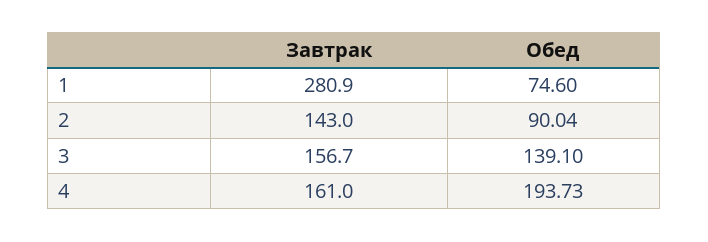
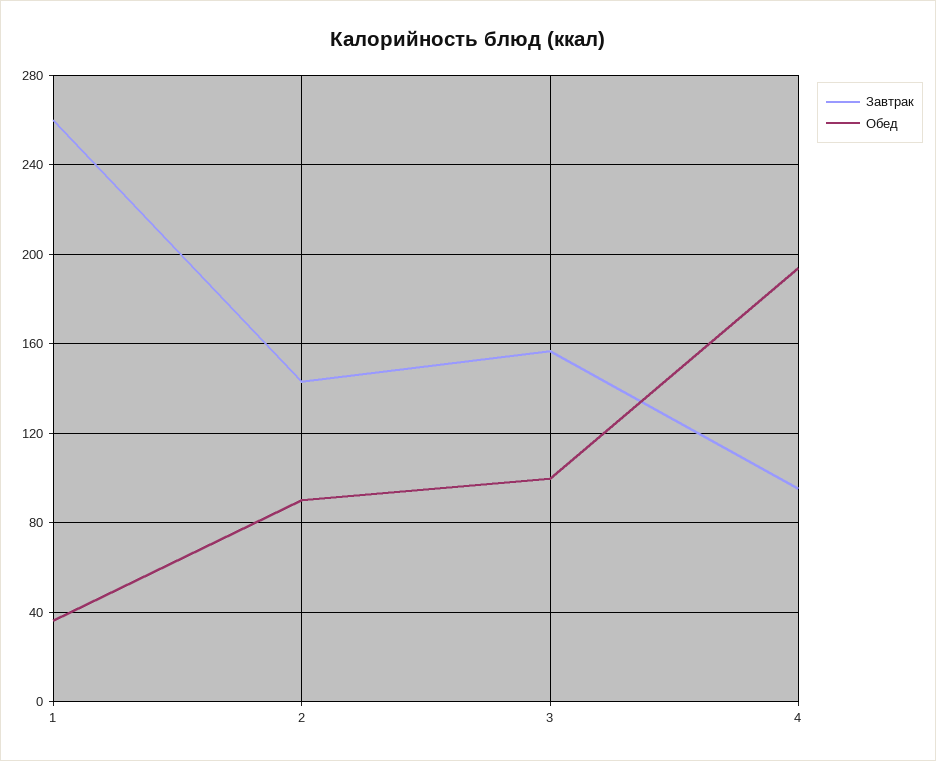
  {
    "Завтрак": {
-     "1": 280.9,
+     "1": 260,
      "2": 143,
      "3": 156.7,
-     "4": 161
+     "4": 95
    },
    "Обед": {
-     "1": 74.6,
+     "1": 35,
      "2": 90.04,
-     "3": 139.1,
+     "3": 100,
      "4": 193.73
    }
  }

